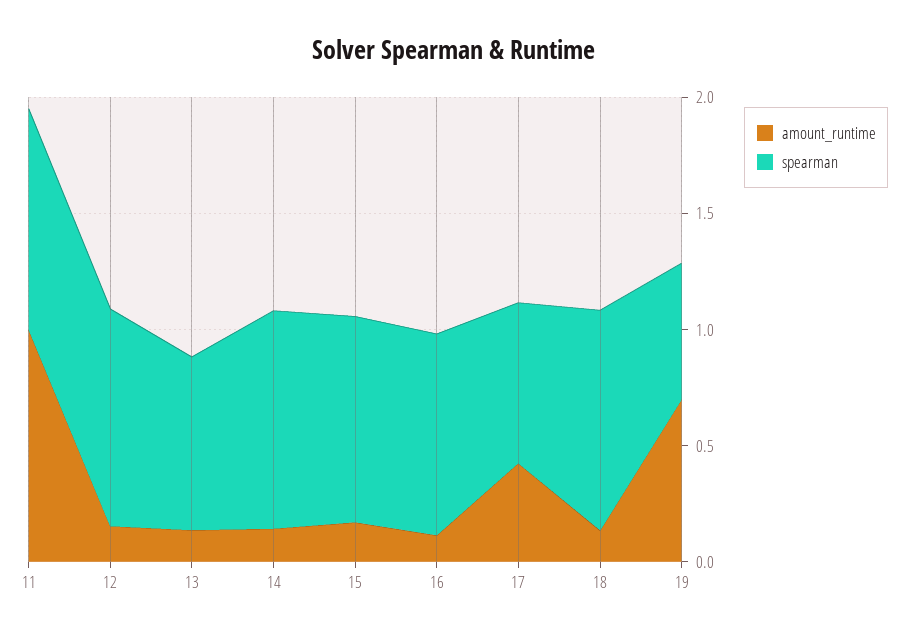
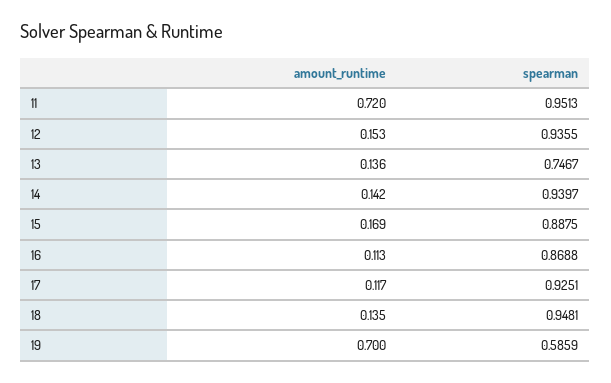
  {
    "amount_runtime": {
-     "11": 1,
+     "11": 0.72,
      "12": 0.153,
      "13": 0.136,
      "14": 0.142,
      "15": 0.169,
      "16": 0.113,
-     "17": 0.4,
+     "17": 0.117,
      "18": 0.135,
      "19": 0.7
    },
    "spearman": {
      "11": 0.9513,
      "12": 0.9355,
      "13": 0.7467,
      "14": 0.9397,
      "15": 0.8875,
      "16": 0.8688,
-     "17": 0.7,
+     "17": 0.9251,
      "18": 0.9481,
      "19": 0.5859
    }
  }

